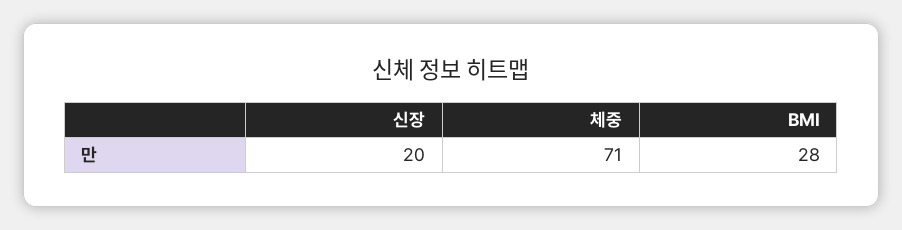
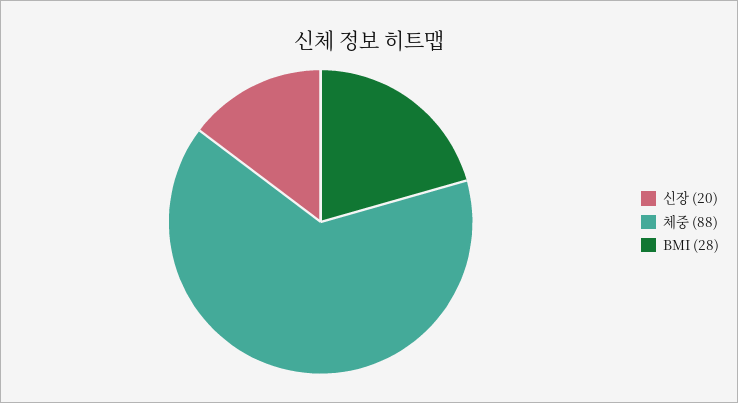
  {
    "신장": 20,
-   "체중": 71,
+   "체중": 88,
    "BMI": 28
  }

